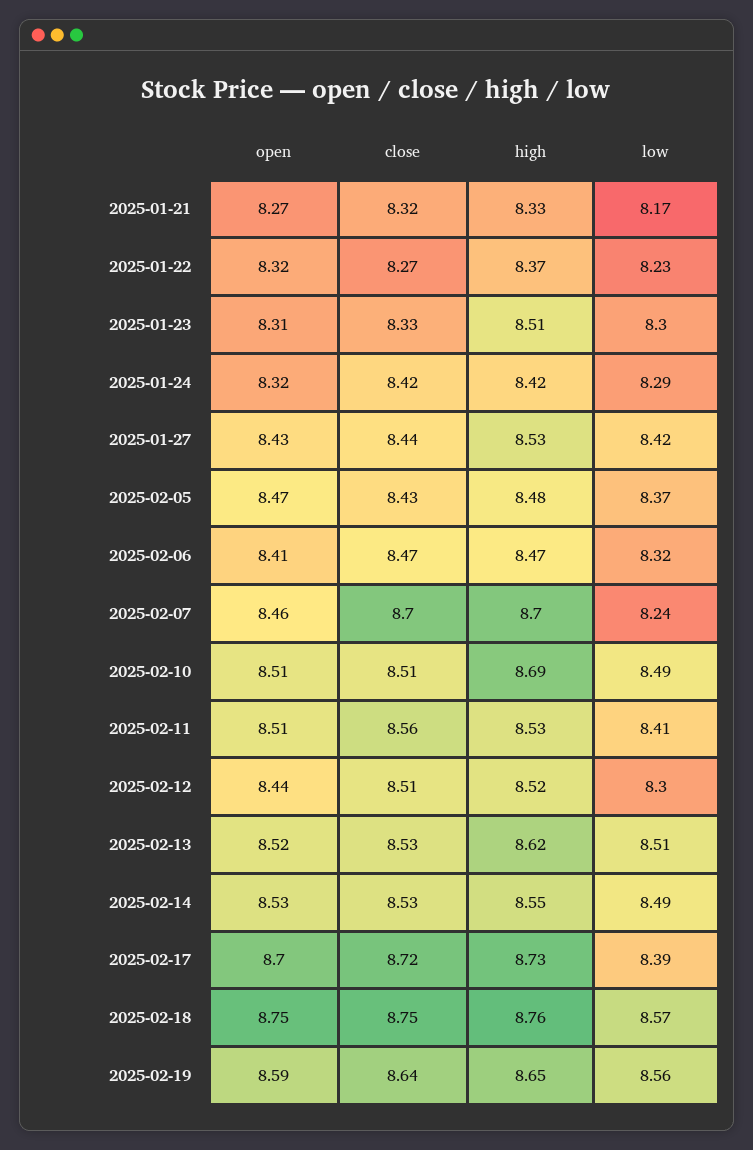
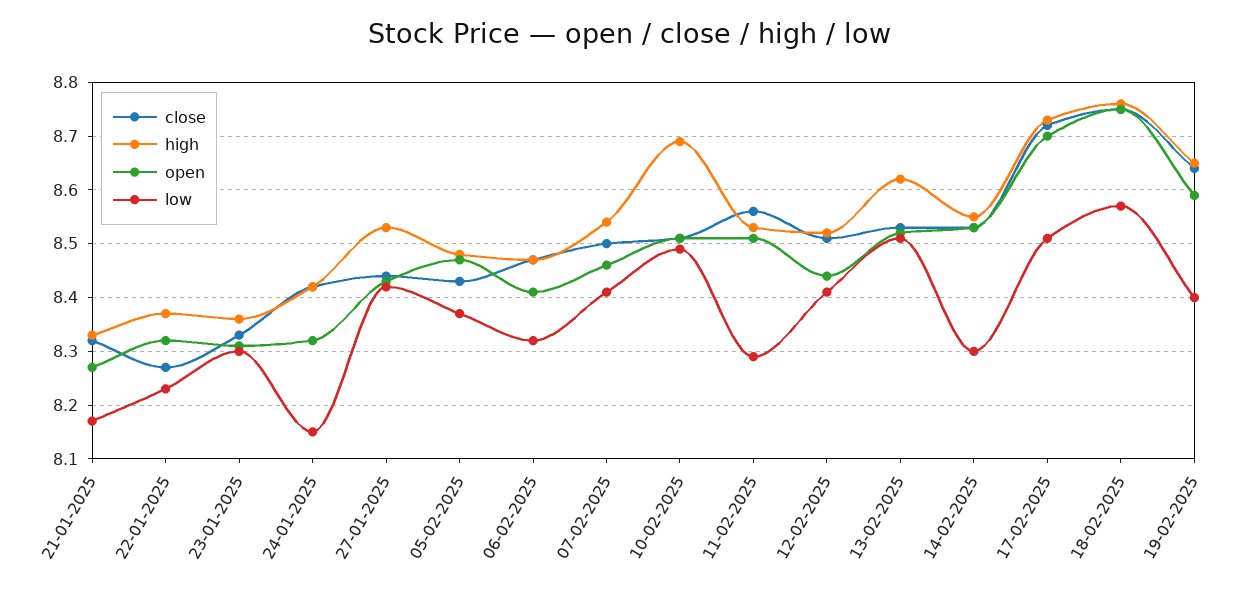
  {
    "open": {
      "2025-01-21": 8.27,
      "2025-01-22": 8.32,
      "2025-01-23": 8.31,
      "2025-01-24": 8.32,
      "2025-01-27": 8.43,
      "2025-02-05": 8.47,
      "2025-02-06": 8.41,
      "2025-02-07": 8.46,
      "2025-02-10": 8.51,
      "2025-02-11": 8.51,
      "2025-02-12": 8.44,
      "2025-02-13": 8.52,
      "2025-02-14": 8.53,
      "2025-02-17": 8.7,
      "2025-02-18": 8.75,
      "2025-02-19": 8.59
    },
    "close": {
      "2025-01-21": 8.32,
      "2025-01-22": 8.27,
      "2025-01-23": 8.33,
      "2025-01-24": 8.42,
      "2025-01-27": 8.44,
      "2025-02-05": 8.43,
      "2025-02-06": 8.47,
-     "2025-02-07": 8.7,
+     "2025-02-07": 8.5,
      "2025-02-10": 8.51,
      "2025-02-11": 8.56,
      "2025-02-12": 8.51,
      "2025-02-13": 8.53,
      "2025-02-14": 8.53,
      "2025-02-17": 8.72,
      "2025-02-18": 8.75,
      "2025-02-19": 8.64
    },
    "high": {
      "2025-01-21": 8.33,
      "2025-01-22": 8.37,
-     "2025-01-23": 8.51,
+     "2025-01-23": 8.35,
      "2025-01-24": 8.42,
      "2025-01-27": 8.53,
      "2025-02-05": 8.48,
      "2025-02-06": 8.47,
-     "2025-02-07": 8.7,
+     "2025-02-07": 8.55,
      "2025-02-10": 8.69,
      "2025-02-11": 8.53,
      "2025-02-12": 8.52,
      "2025-02-13": 8.62,
      "2025-02-14": 8.55,
      "2025-02-17": 8.73,
      "2025-02-18": 8.76,
      "2025-02-19": 8.65
    },
    "low": {
      "2025-01-21": 8.17,
      "2025-01-22": 8.23,
      "2025-01-23": 8.3,
-     "2025-01-24": 8.29,
+     "2025-01-24": 8.15,
      "2025-01-27": 8.42,
      "2025-02-05": 8.37,
      "2025-02-06": 8.32,
-     "2025-02-07": 8.24,
+     "2025-02-07": 8.4,
      "2025-02-10": 8.49,
-     "2025-02-11": 8.41,
+     "2025-02-11": 8.3,
-     "2025-02-12": 8.3,
+     "2025-02-12": 8.4,
      "2025-02-13": 8.51,
-     "2025-02-14": 8.49,
+     "2025-02-14": 8.3,
-     "2025-02-17": 8.39,
+     "2025-02-17": 8.5,
      "2025-02-18": 8.57,
-     "2025-02-19": 8.56
+     "2025-02-19": 8.4
    }
  }

